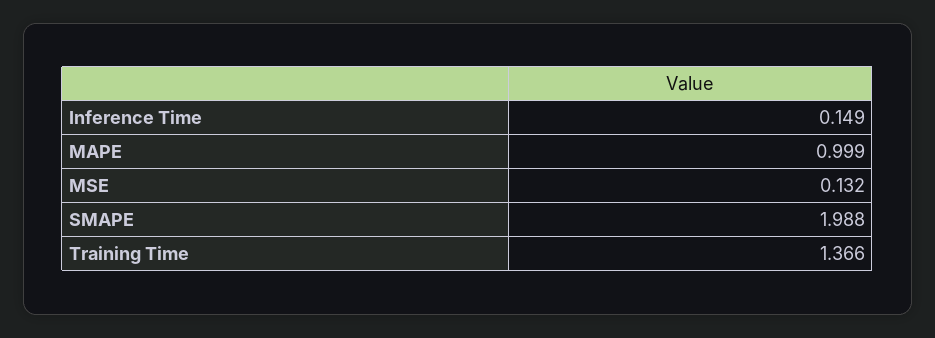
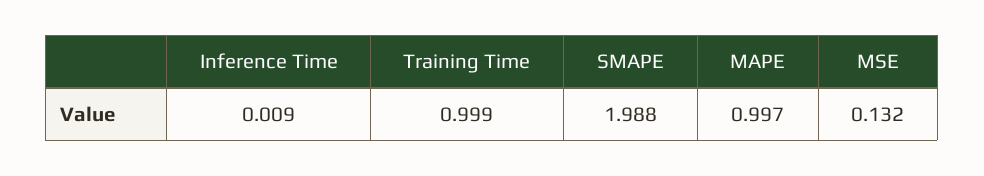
  {
-   "Inference Time": 0.149,
+   "Inference Time": 0.009,
-   "MAPE": 0.999,
+   "MAPE": 0.997,
    "MSE": 0.132,
    "SMAPE": 1.988,
-   "Training Time": 1.366
+   "Training Time": 0.999
  }

